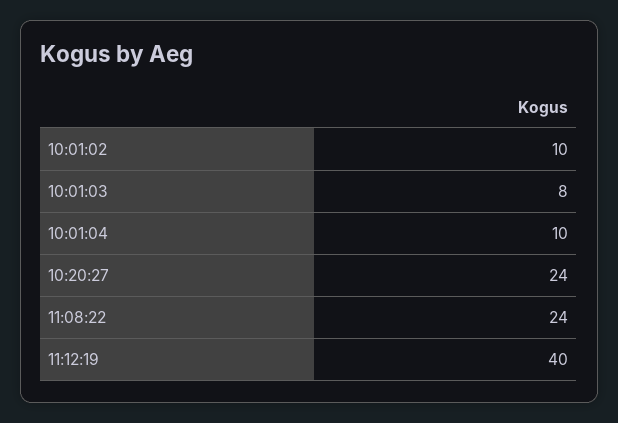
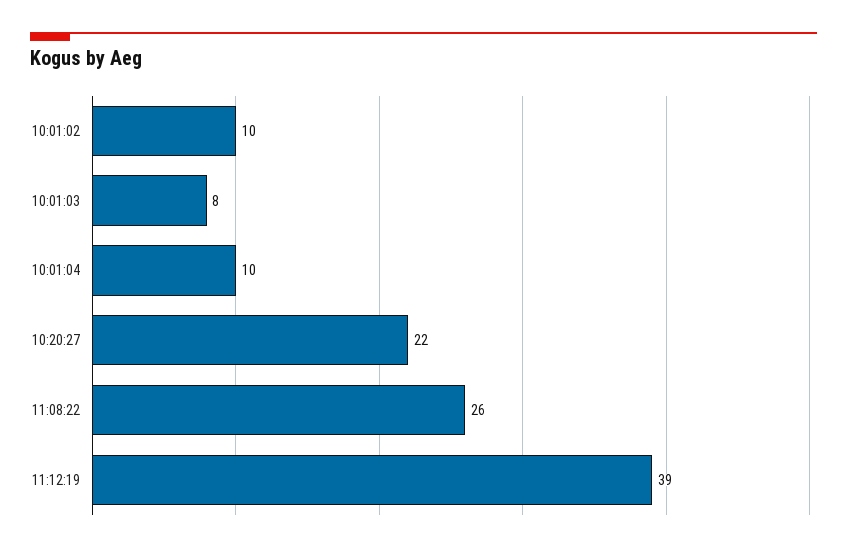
  {
    "10:01:02": 10,
    "10:01:03": 8,
    "10:01:04": 10,
-   "10:20:27": 24,
+   "10:20:27": 22,
-   "11:08:22": 24,
+   "11:08:22": 26,
-   "11:12:19": 40
+   "11:12:19": 39
  }

